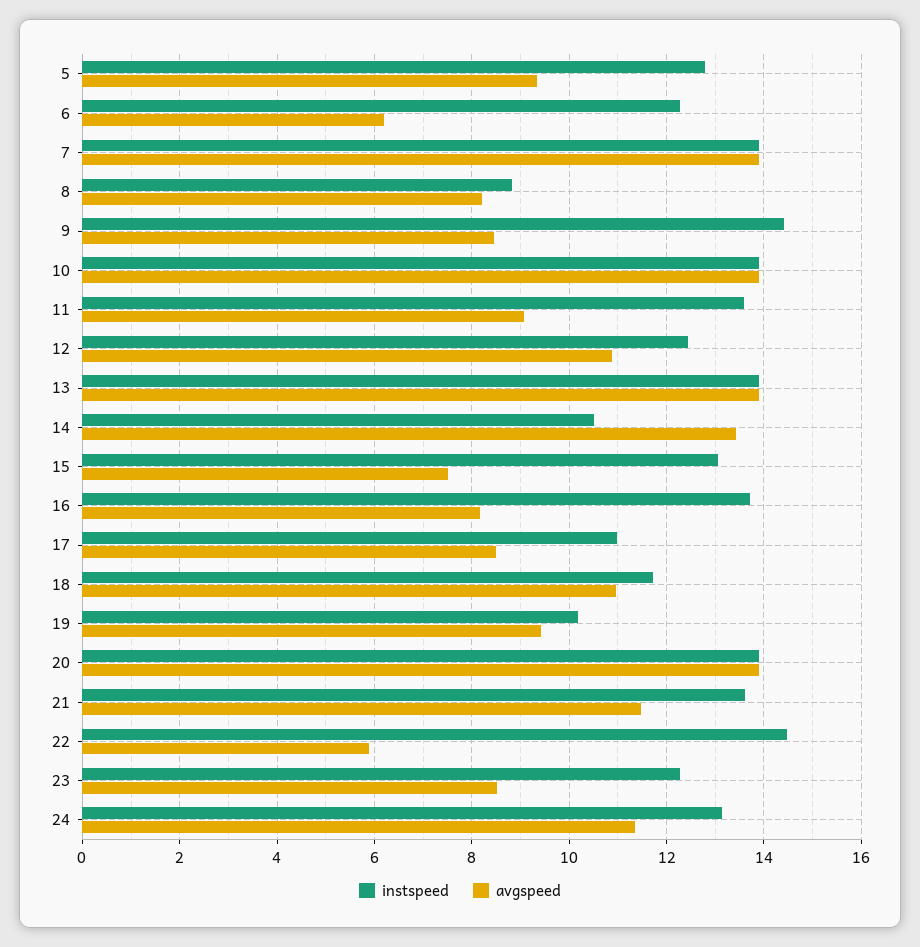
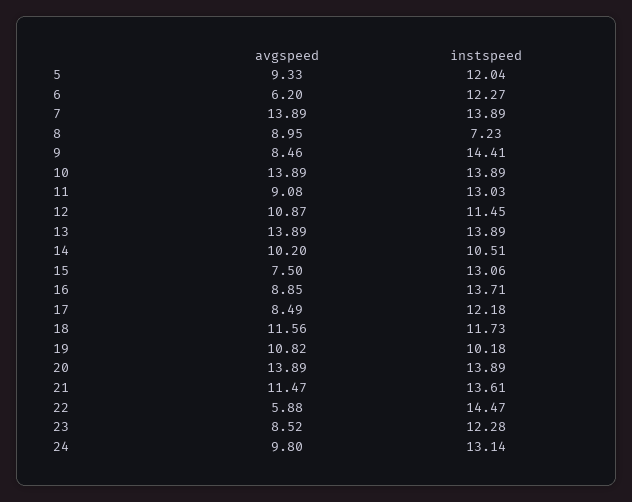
  {
    "instspeed": {
-     "5": 12.8,
+     "5": 12.04,
      "6": 12.27,
      "7": 13.89,
-     "8": 8.8,
+     "8": 7.23,
      "9": 14.41,
      "10": 13.89,
-     "11": 13.6,
+     "11": 13.03,
-     "12": 12.4,
+     "12": 11.45,
      "13": 13.89,
      "14": 10.51,
      "15": 13.06,
      "16": 13.71,
-     "17": 11,
+     "17": 12.18,
      "18": 11.73,
      "19": 10.18,
      "20": 13.89,
      "21": 13.61,
      "22": 14.47,
      "23": 12.28,
      "24": 13.14
    },
    "avgspeed": {
      "5": 9.33,
      "6": 6.2,
      "7": 13.89,
-     "8": 8.2,
+     "8": 8.95,
      "9": 8.46,
      "10": 13.89,
      "11": 9.08,
      "12": 10.87,
      "13": 13.89,
-     "14": 13.4,
+     "14": 10.2,
      "15": 7.5,
-     "16": 8.2,
+     "16": 8.85,
      "17": 8.49,
-     "18": 11,
+     "18": 11.56,
-     "19": 9.4,
+     "19": 10.82,
      "20": 13.89,
      "21": 11.47,
      "22": 5.88,
      "23": 8.52,
-     "24": 11.4
+     "24": 9.8
    }
  }

